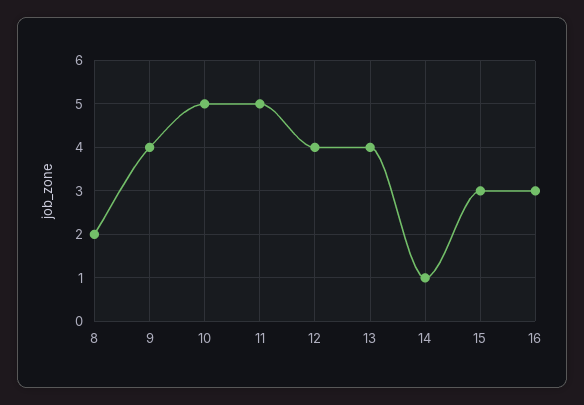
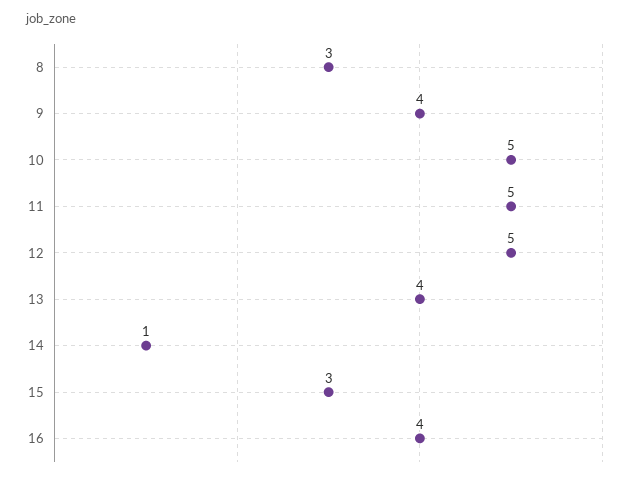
  {
-   "8": 2,
+   "8": 3,
    "9": 4,
    "10": 5,
    "11": 5,
-   "12": 4,
+   "12": 5,
    "13": 4,
    "14": 1,
    "15": 3,
-   "16": 3
+   "16": 4
  }

